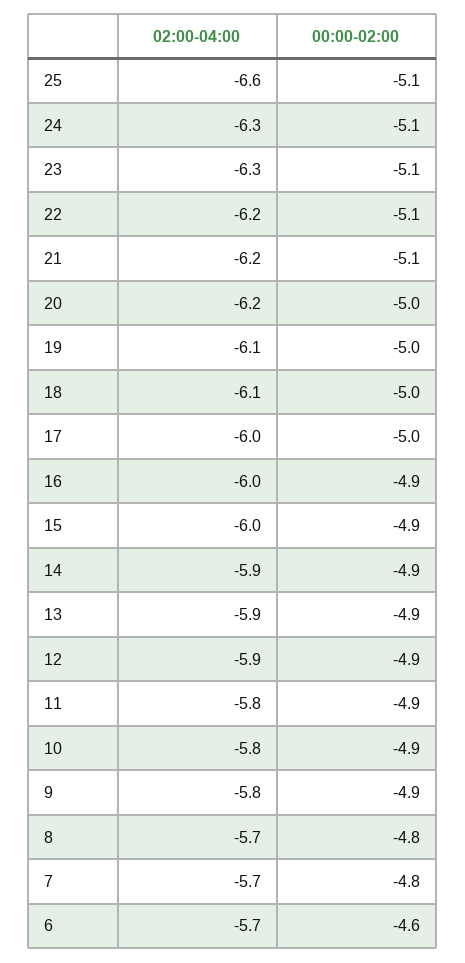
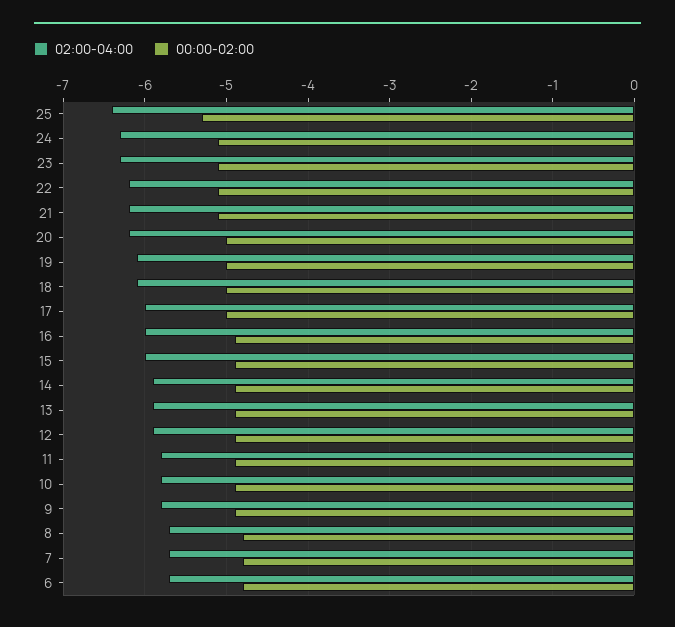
  {
    "02:00-04:00": {
-     "25": -6.6,
+     "25": -6.4,
      "24": -6.3,
      "23": -6.3,
      "22": -6.2,
      "21": -6.2,
      "20": -6.2,
      "19": -6.1,
      "18": -6.1,
      "17": -6,
      "16": -6,
      "15": -6,
      "14": -5.9,
      "13": -5.9,
      "12": -5.9,
      "11": -5.8,
      "10": -5.8,
      "9": -5.8,
      "8": -5.7,
      "7": -5.7,
      "6": -5.7
    },
    "00:00-02:00": {
-     "25": -5.1,
+     "25": -5.3,
      "24": -5.1,
      "23": -5.1,
      "22": -5.1,
      "21": -5.1,
      "20": -5,
      "19": -5,
      "18": -5,
      "17": -5,
      "16": -4.9,
      "15": -4.9,
      "14": -4.9,
      "13": -4.9,
      "12": -4.9,
      "11": -4.9,
      "10": -4.9,
      "9": -4.9,
      "8": -4.8,
      "7": -4.8,
-     "6": -4.6
+     "6": -4.8
    }
  }

